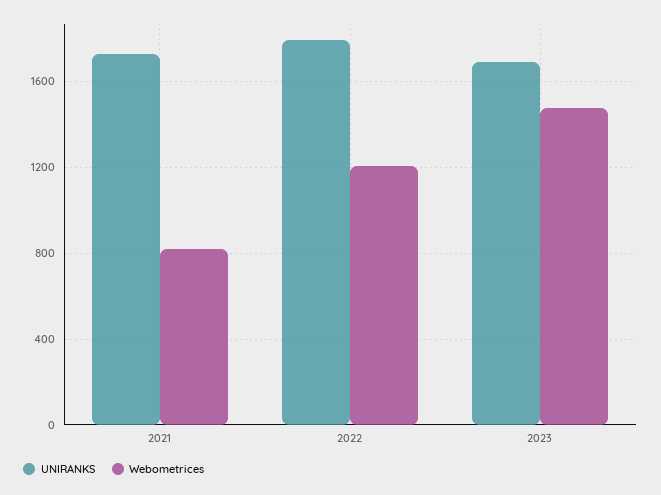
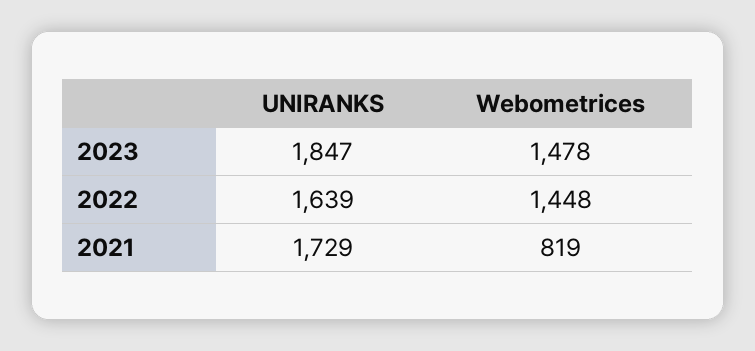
  {
    "UNIRANKS": {
      "2021": 1729,
-     "2022": 1800,
+     "2022": 1639,
-     "2023": 1700
+     "2023": 1847
    },
    "Webometrices": {
      "2021": 819,
-     "2022": 1200,
+     "2022": 1448,
      "2023": 1478
    }
  }

